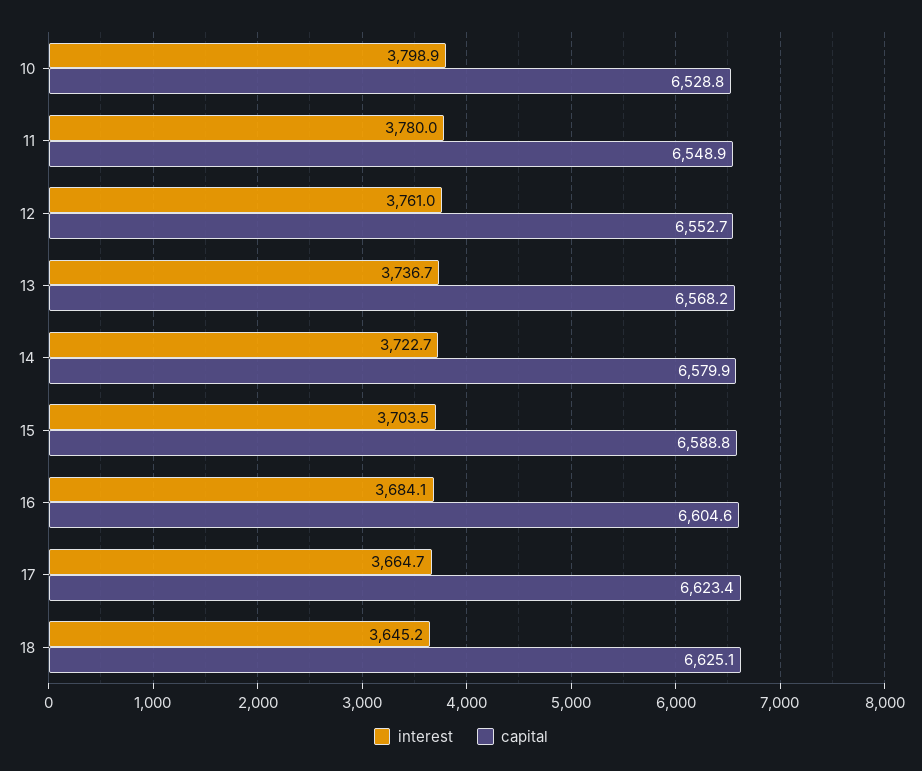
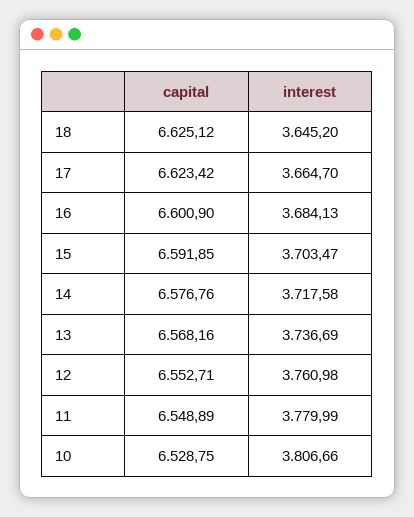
  {
    "interest": {
-     "10": 3798.9,
+     "10": 3806.66,
      "11": 3779.99,
      "12": 3760.98,
      "13": 3736.69,
-     "14": 3722.7,
+     "14": 3717.58,
      "15": 3703.47,
      "16": 3684.13,
      "17": 3664.7,
      "18": 3645.2
    },
    "capital": {
      "10": 6528.75,
      "11": 6548.89,
      "12": 6552.71,
      "13": 6568.16,
-     "14": 6579.9,
+     "14": 6576.76,
-     "15": 6588.8,
+     "15": 6591.85,
-     "16": 6604.6,
+     "16": 6600.9,
      "17": 6623.42,
      "18": 6625.12
    }
  }

